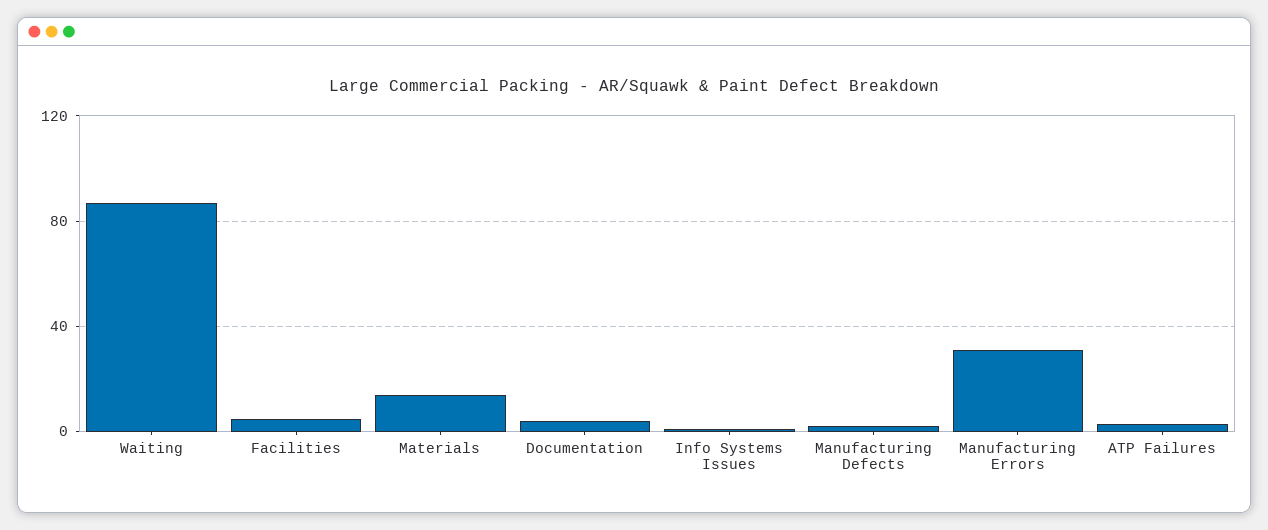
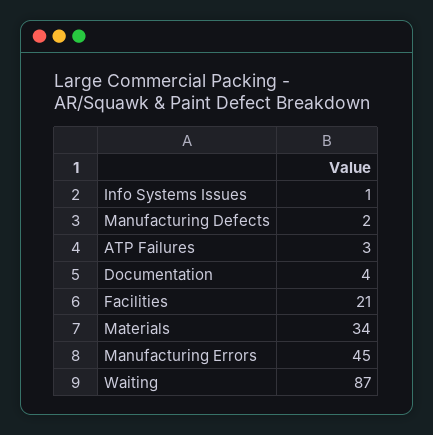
  {
    "Waiting": 87,
-   "Facilities": 5,
+   "Facilities": 21,
-   "Materials": 15,
+   "Materials": 34,
    "Documentation": 4,
    "Info Systems Issues": 1,
    "Manufacturing Defects": 2,
-   "Manufacturing Errors": 30,
+   "Manufacturing Errors": 45,
    "ATP Failures": 3
  }

